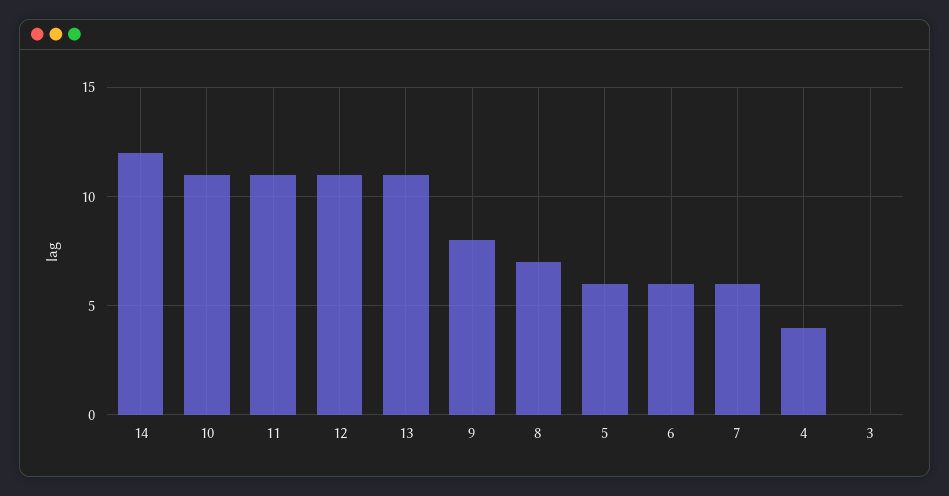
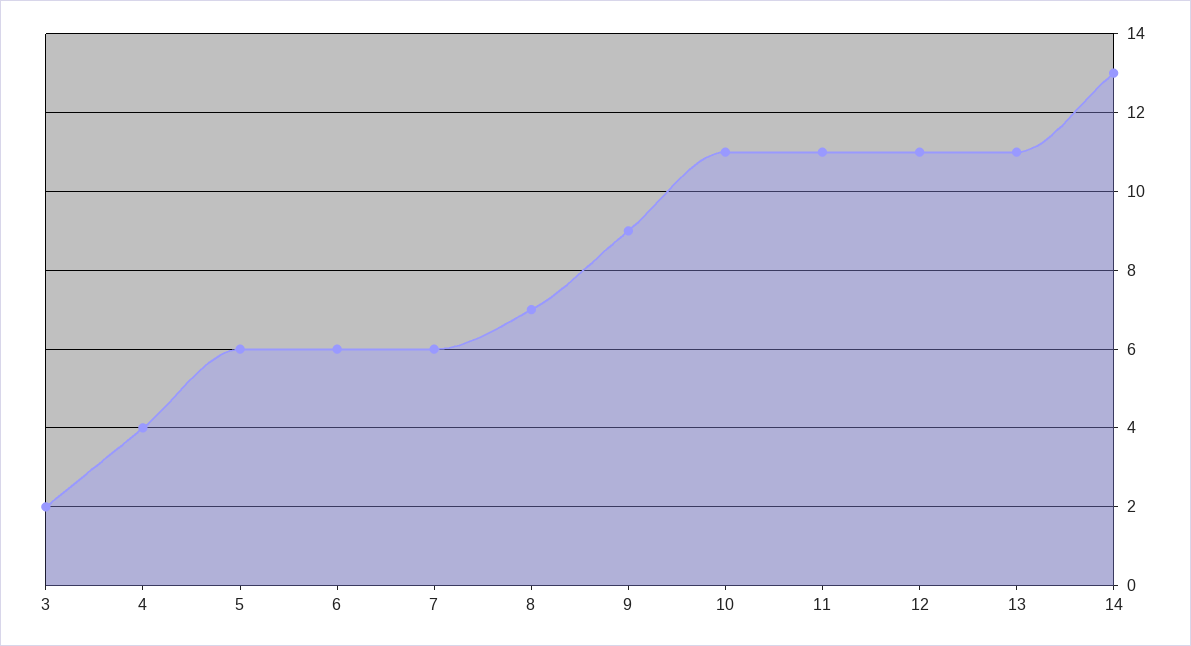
  {
-   "14": 12,
+   "14": 13,
    "10": 11,
    "11": 11,
    "12": 11,
    "13": 11,
-   "9": 8,
+   "9": 9,
    "8": 7,
    "5": 6,
    "6": 6,
    "7": 6,
    "4": 4,
-   "3": 0
+   "3": 2
  }

